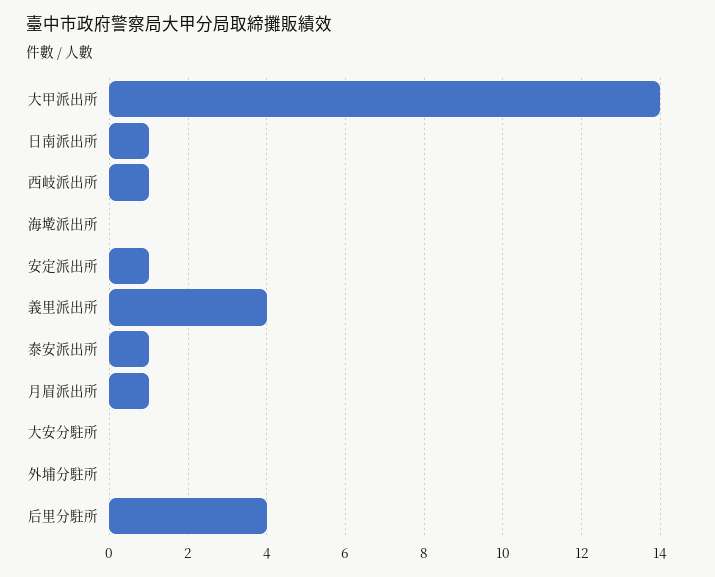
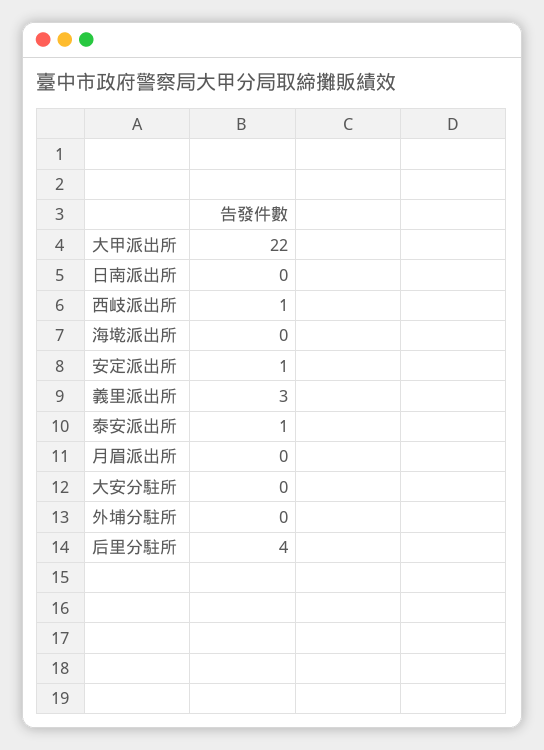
  {
-   "大甲派出所": 14,
+   "大甲派出所": 22,
-   "日南派出所": 1,
+   "日南派出所": 0,
    "西岐派出所": 1,
    "海墘派出所": 0,
    "安定派出所": 1,
-   "義里派出所": 4,
+   "義里派出所": 3,
    "泰安派出所": 1,
-   "月眉派出所": 1,
+   "月眉派出所": 0,
    "大安分駐所": 0,
    "外埔分駐所": 0,
    "后里分駐所": 4
  }

